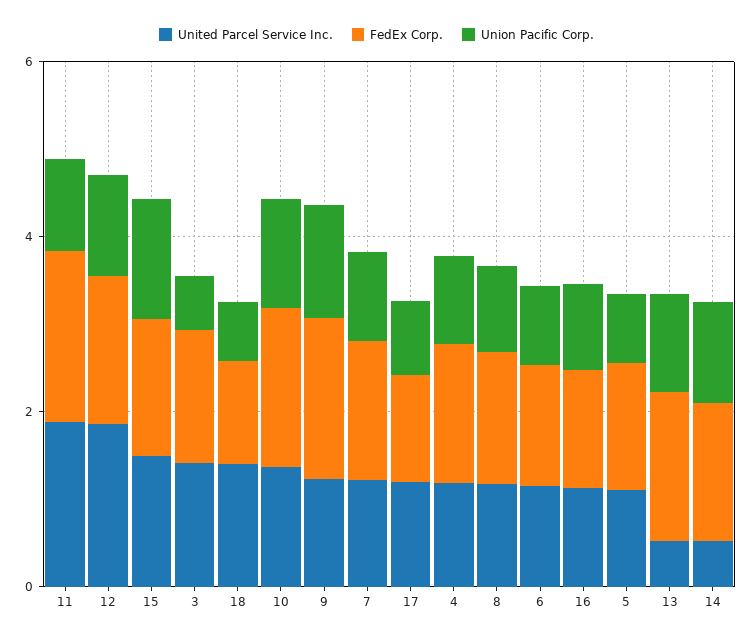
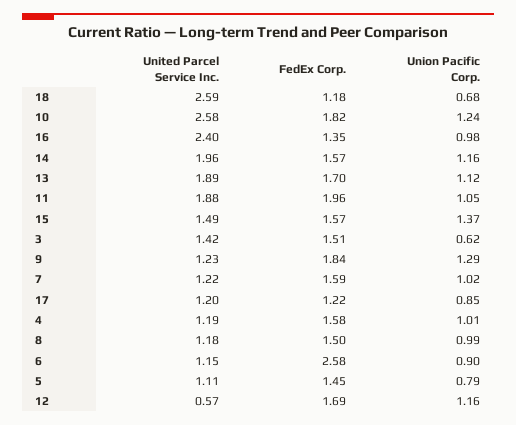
  {
    "United Parcel Service Inc.": {
      "11": 1.88,
-     "12": 2,
+     "12": 0.57,
      "15": 1.49,
      "3": 1.42,
-     "18": 1.5,
+     "18": 2.59,
-     "10": 1.5,
+     "10": 2.58,
      "9": 1.23,
      "7": 1.22,
      "17": 1.2,
      "4": 1.19,
      "8": 1.18,
      "6": 1.15,
-     "16": 1,
+     "16": 2.4,
      "5": 1.11,
-     "13": 0.5,
+     "13": 1.89,
-     "14": 0.5
+     "14": 1.96
    },
    "FedEx Corp.": {
      "11": 1.96,
      "12": 1.69,
      "15": 1.57,
      "3": 1.51,
      "18": 1.18,
      "10": 1.82,
      "9": 1.84,
      "7": 1.59,
      "17": 1.22,
      "4": 1.58,
      "8": 1.5,
-     "6": 1.5,
+     "6": 2.58,
      "16": 1.35,
      "5": 1.45,
      "13": 1.7,
      "14": 1.57
    },
    "Union Pacific Corp.": {
      "11": 1.05,
      "12": 1.16,
      "15": 1.37,
      "3": 0.62,
      "18": 0.68,
      "10": 1.24,
      "9": 1.29,
      "7": 1.02,
      "17": 0.85,
      "4": 1.01,
      "8": 0.99,
      "6": 0.9,
      "16": 0.98,
      "5": 0.79,
      "13": 1.12,
      "14": 1.16
    }
  }

